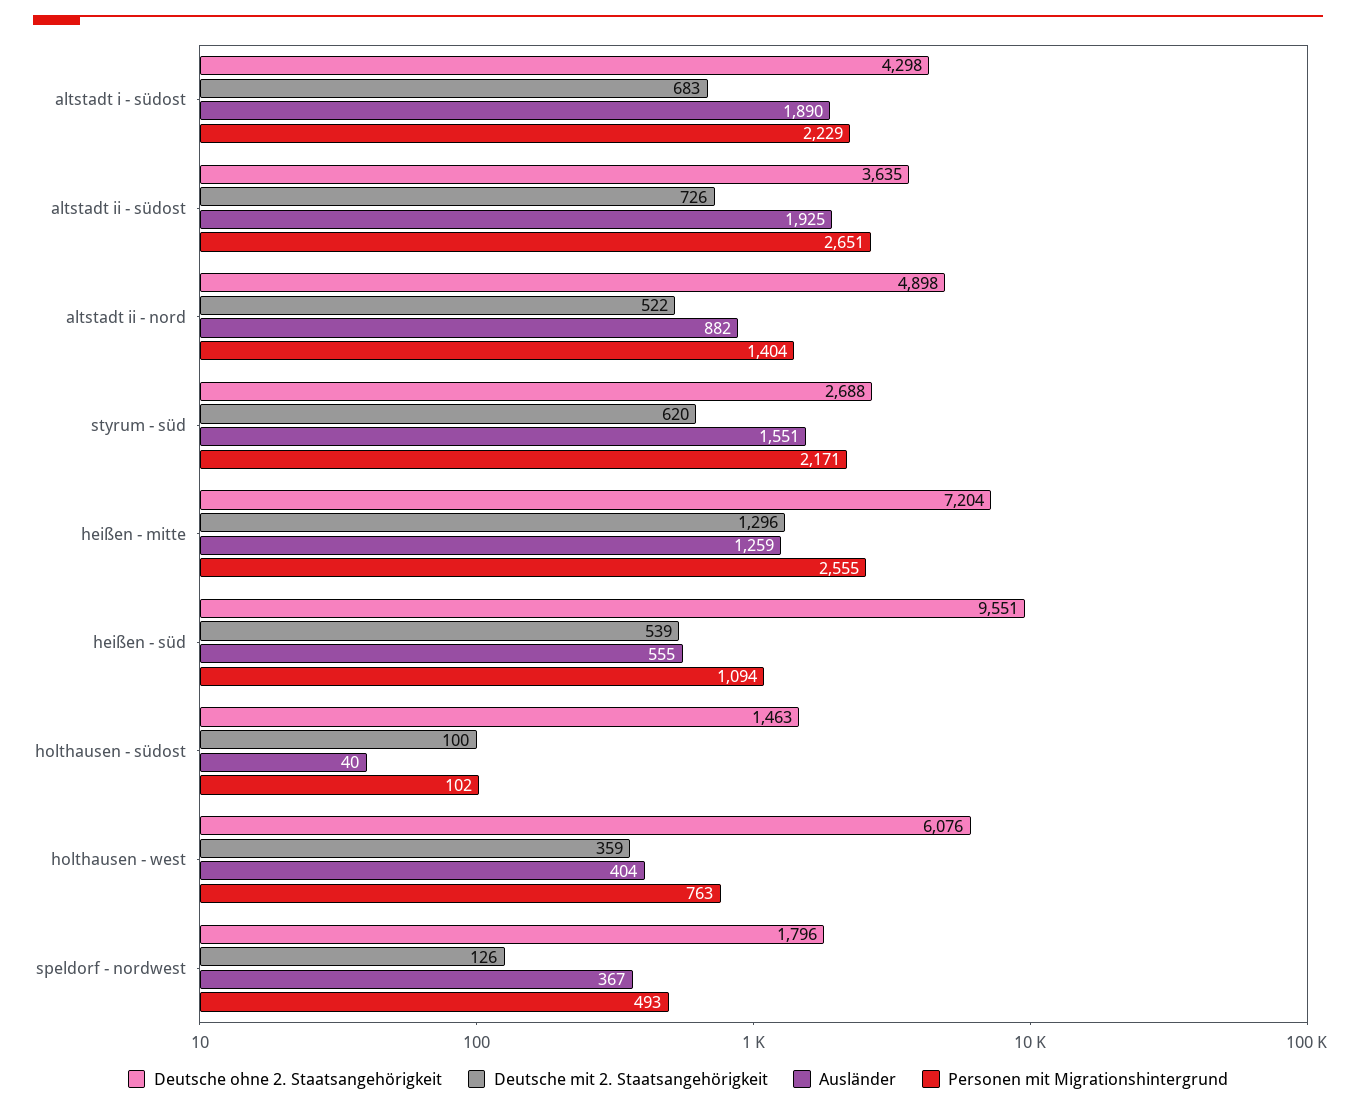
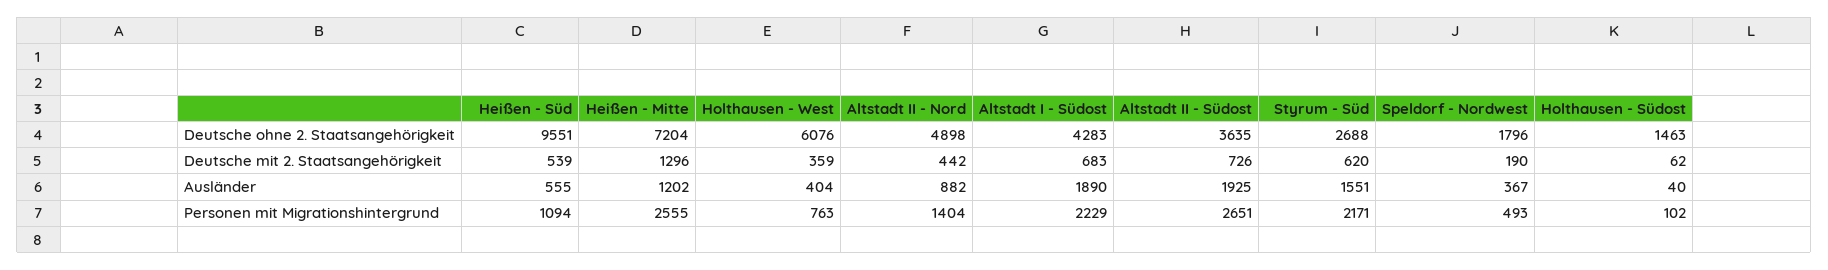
  {
    "Deutsche ohne 2. Staatsangehörigkeit": {
-     "altstadt i - südost": 4298,
+     "altstadt i - südost": 4283,
      "altstadt ii - südost": 3635,
      "altstadt ii - nord": 4898,
      "styrum - süd": 2688,
      "heißen - mitte": 7204,
      "heißen - süd": 9551,
      "holthausen - südost": 1463,
      "holthausen - west": 6076,
      "speldorf - nordwest": 1796
    },
    "Deutsche mit 2. Staatsangehörigkeit": {
      "altstadt i - südost": 683,
      "altstadt ii - südost": 726,
-     "altstadt ii - nord": 522,
+     "altstadt ii - nord": 442,
      "styrum - süd": 620,
      "heißen - mitte": 1296,
      "heißen - süd": 539,
-     "holthausen - südost": 100,
+     "holthausen - südost": 62,
      "holthausen - west": 359,
-     "speldorf - nordwest": 126
+     "speldorf - nordwest": 190
    },
    "Ausländer": {
      "altstadt i - südost": 1890,
      "altstadt ii - südost": 1925,
      "altstadt ii - nord": 882,
      "styrum - süd": 1551,
-     "heißen - mitte": 1259,
+     "heißen - mitte": 1202,
      "heißen - süd": 555,
      "holthausen - südost": 40,
      "holthausen - west": 404,
      "speldorf - nordwest": 367
    },
    "Personen mit Migrationshintergrund": {
      "altstadt i - südost": 2229,
      "altstadt ii - südost": 2651,
      "altstadt ii - nord": 1404,
      "styrum - süd": 2171,
      "heißen - mitte": 2555,
      "heißen - süd": 1094,
      "holthausen - südost": 102,
      "holthausen - west": 763,
      "speldorf - nordwest": 493
    }
  }

